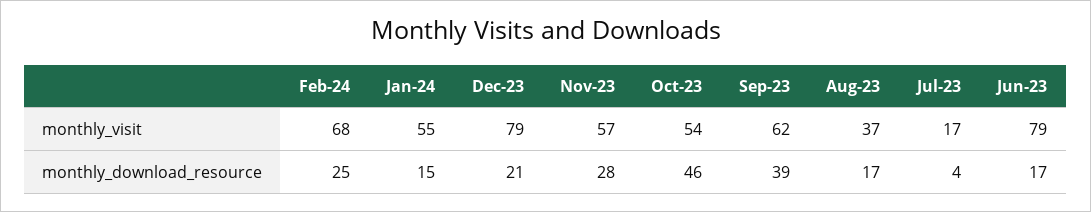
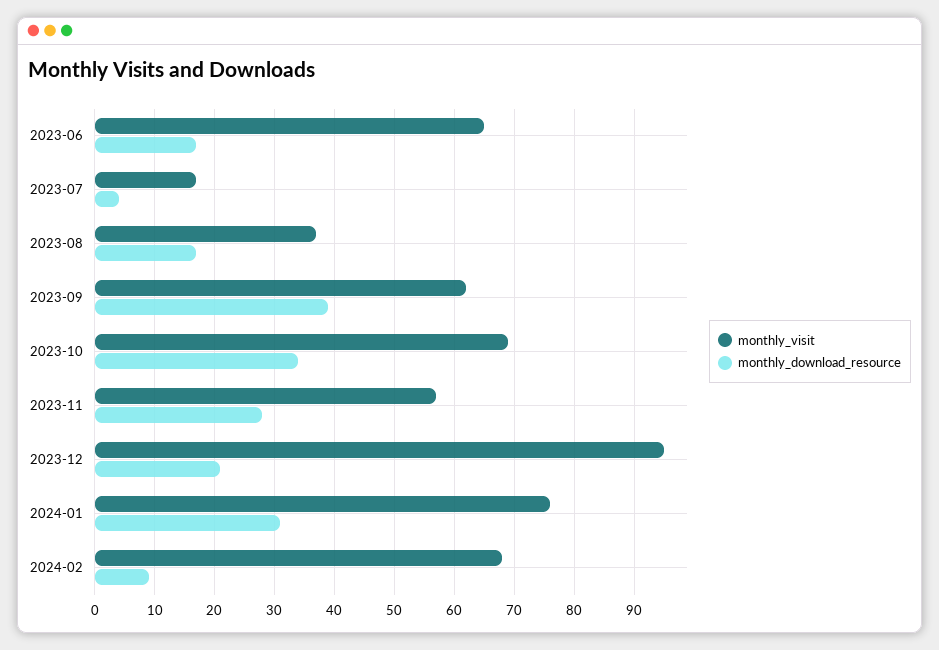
  {
    "monthly_visit": {
      "Feb-24": 68,
-     "Jan-24": 55,
+     "Jan-24": 75,
-     "Dec-23": 79,
+     "Dec-23": 95,
      "Nov-23": 57,
-     "Oct-23": 54,
+     "Oct-23": 70,
      "Sep-23": 62,
      "Aug-23": 37,
      "Jul-23": 17,
-     "Jun-23": 79
+     "Jun-23": 65
    },
    "monthly_download_resource": {
-     "Feb-24": 25,
+     "Feb-24": 10,
-     "Jan-24": 15,
+     "Jan-24": 30,
      "Dec-23": 21,
      "Nov-23": 28,
-     "Oct-23": 46,
+     "Oct-23": 35,
      "Sep-23": 39,
      "Aug-23": 17,
      "Jul-23": 4,
      "Jun-23": 17
    }
  }

